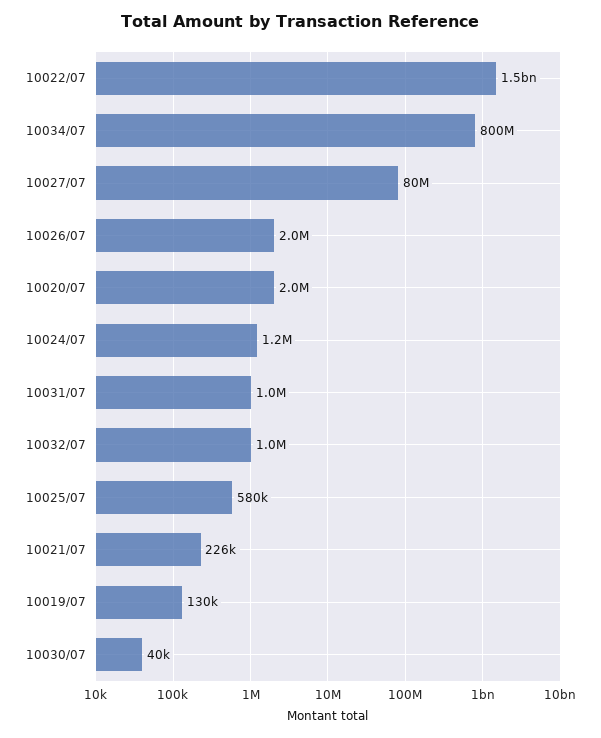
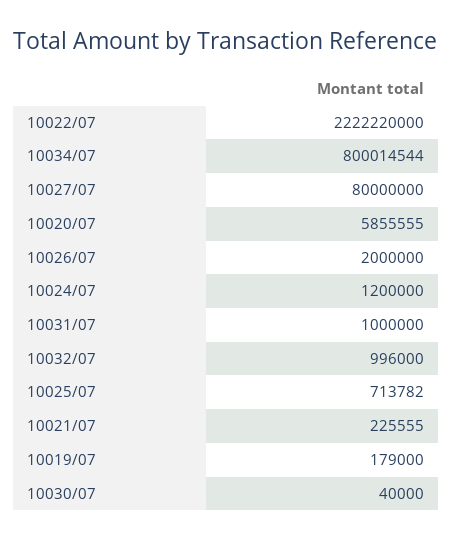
  {
-   "10022/07": 1500000000,
+   "10022/07": 2222220000,
    "10034/07": 800014544,
    "10027/07": 80000000,
    "10026/07": 2000000,
-   "10020/07": 2000000,
+   "10020/07": 5855555,
    "10024/07": 1200000,
    "10031/07": 1000000,
    "10032/07": 996000,
-   "10025/07": 580000,
+   "10025/07": 713782,
    "10021/07": 225555,
-   "10019/07": 130000,
+   "10019/07": 179000,
    "10030/07": 40000
  }

